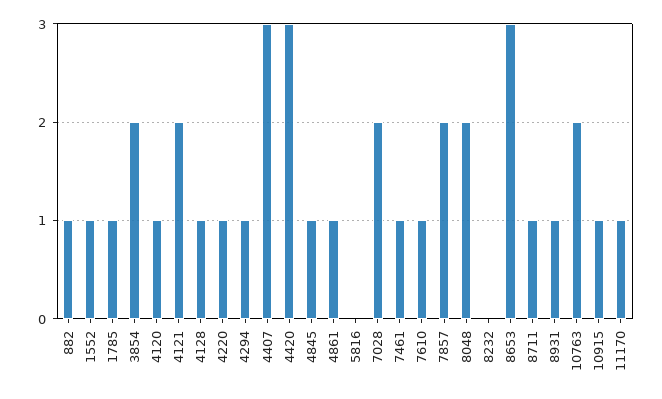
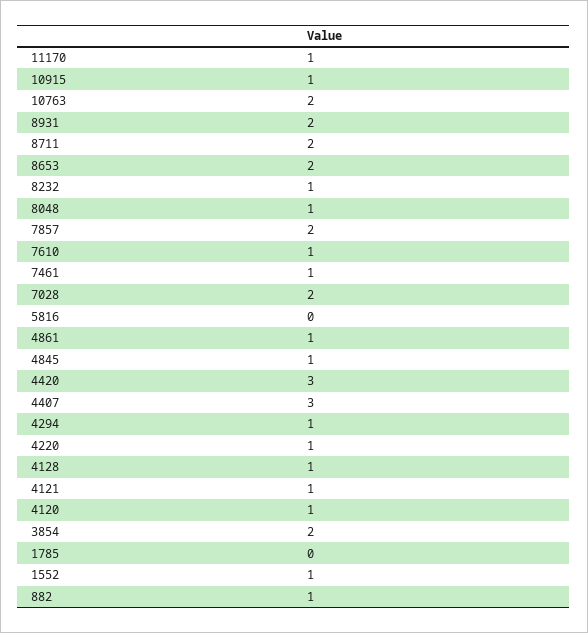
  {
    "882": 1,
    "1552": 1,
-   "1785": 1,
+   "1785": 0,
    "3854": 2,
    "4120": 1,
-   "4121": 2,
+   "4121": 1,
    "4128": 1,
    "4220": 1,
    "4294": 1,
    "4407": 3,
    "4420": 3,
    "4845": 1,
    "4861": 1,
    "5816": 0,
    "7028": 2,
    "7461": 1,
    "7610": 1,
    "7857": 2,
-   "8048": 2,
+   "8048": 1,
-   "8232": 0,
+   "8232": 1,
-   "8653": 3,
+   "8653": 2,
-   "8711": 1,
+   "8711": 2,
-   "8931": 1,
+   "8931": 2,
    "10763": 2,
    "10915": 1,
    "11170": 1
  }

